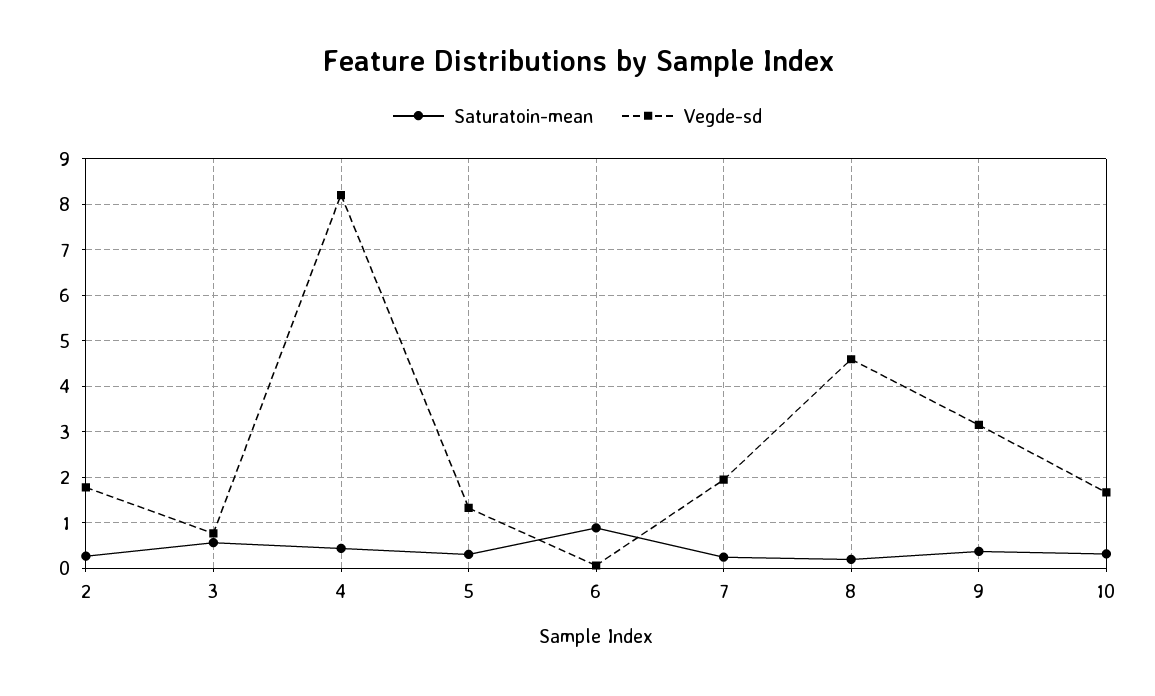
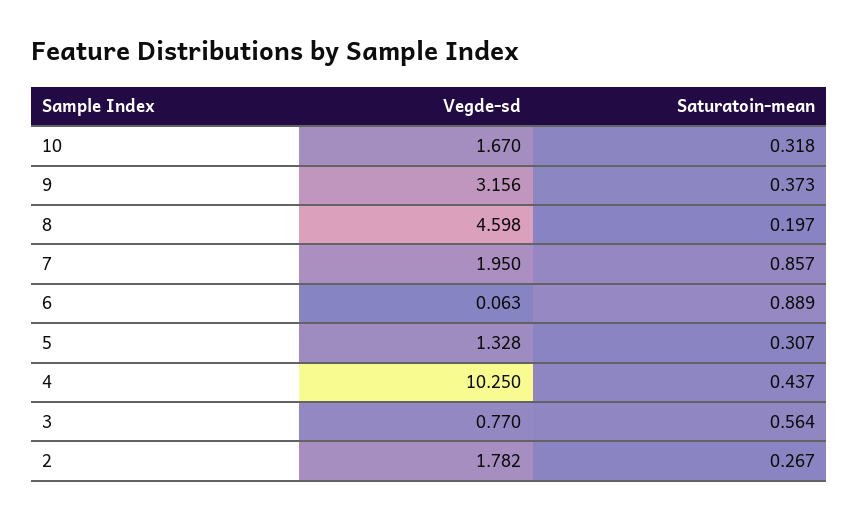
  {
    "Saturatoin-mean": {
      "2": 0.267,
      "3": 0.564,
      "4": 0.437,
      "5": 0.307,
      "6": 0.889,
-     "7": 0.2,
+     "7": 0.857,
      "8": 0.197,
      "9": 0.373,
      "10": 0.318
    },
    "Vegde-sd": {
      "2": 1.782,
      "3": 0.77,
-     "4": 8.2,
+     "4": 10.25,
      "5": 1.328,
      "6": 0.063,
      "7": 1.95,
      "8": 4.598,
      "9": 3.156,
      "10": 1.67
    }
  }

